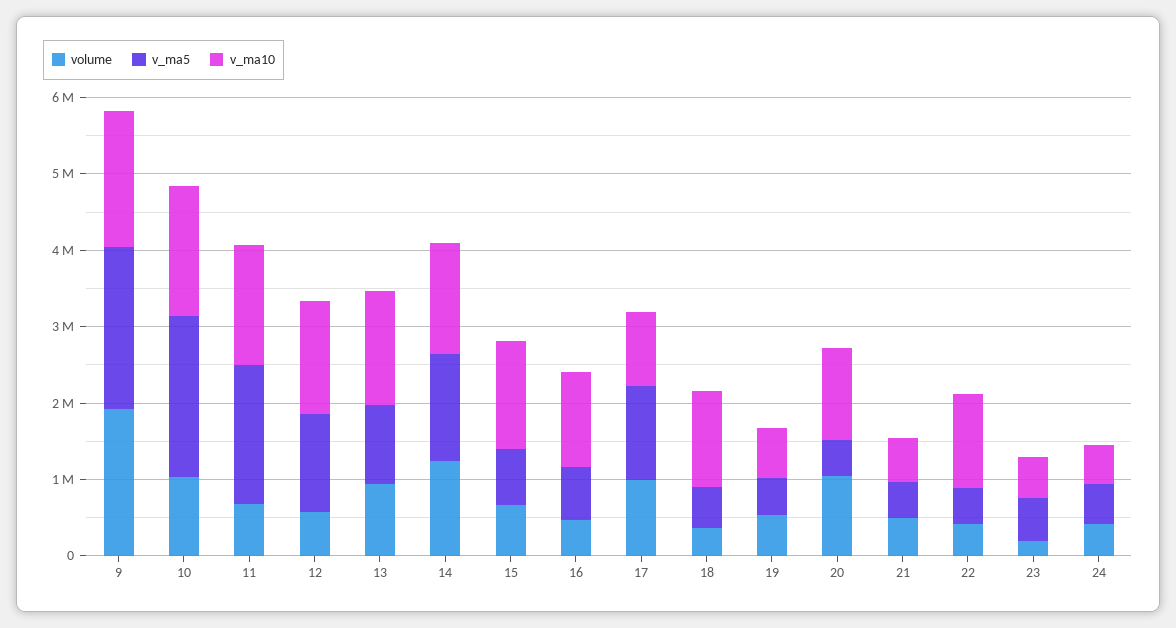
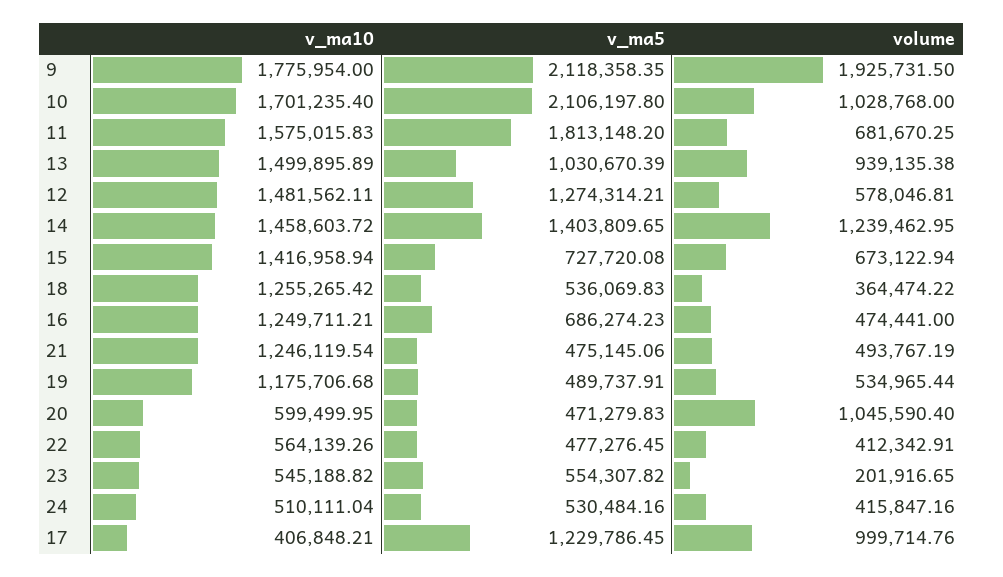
  {
    "volume": {
      "9": 1925731.5,
      "10": 1028768,
      "11": 681670.25,
      "12": 578046.81,
      "13": 939135.38,
      "14": 1239462.95,
      "15": 673122.94,
      "16": 474441,
      "17": 999714.76,
      "18": 364474.22,
      "19": 534965.44,
      "20": 1045590.4,
      "21": 493767.19,
      "22": 412342.91,
      "23": 201916.65,
      "24": 415847.16
    },
    "v_ma5": {
      "9": 2118358.35,
      "10": 2106197.8,
      "11": 1813148.2,
      "12": 1274314.21,
      "13": 1030670.39,
      "14": 1403809.65,
      "15": 727720.08,
      "16": 686274.23,
      "17": 1229786.45,
      "18": 536069.83,
      "19": 489737.91,
      "20": 471279.83,
      "21": 475145.06,
      "22": 477276.45,
      "23": 554307.82,
      "24": 530484.16
    },
    "v_ma10": {
      "9": 1775954,
      "10": 1701235.4,
      "11": 1575015.83,
      "12": 1481562.11,
      "13": 1499895.89,
      "14": 1458603.72,
      "15": 1416958.94,
      "16": 1249711.21,
-     "17": 1000000,
+     "17": 406848.21,
      "18": 1255265.42,
-     "19": 600000,
+     "19": 1175706.68,
-     "20": 1200000,
+     "20": 599499.95,
-     "21": 600000,
+     "21": 1246119.54,
-     "22": 1200000,
+     "22": 564139.26,
      "23": 545188.82,
      "24": 510111.04
    }
  }

